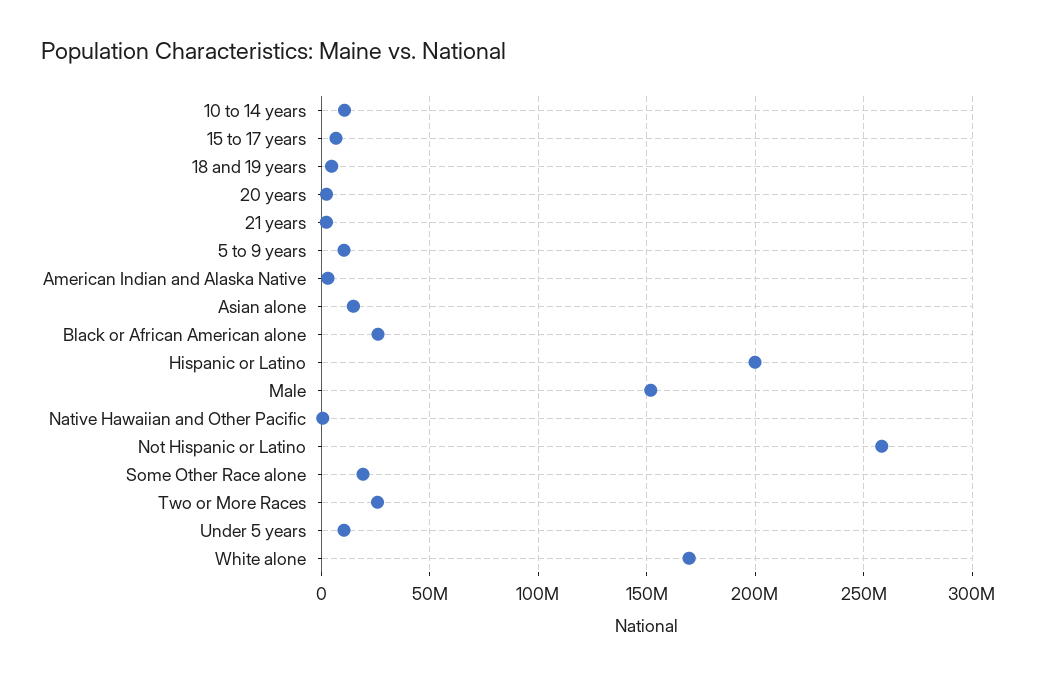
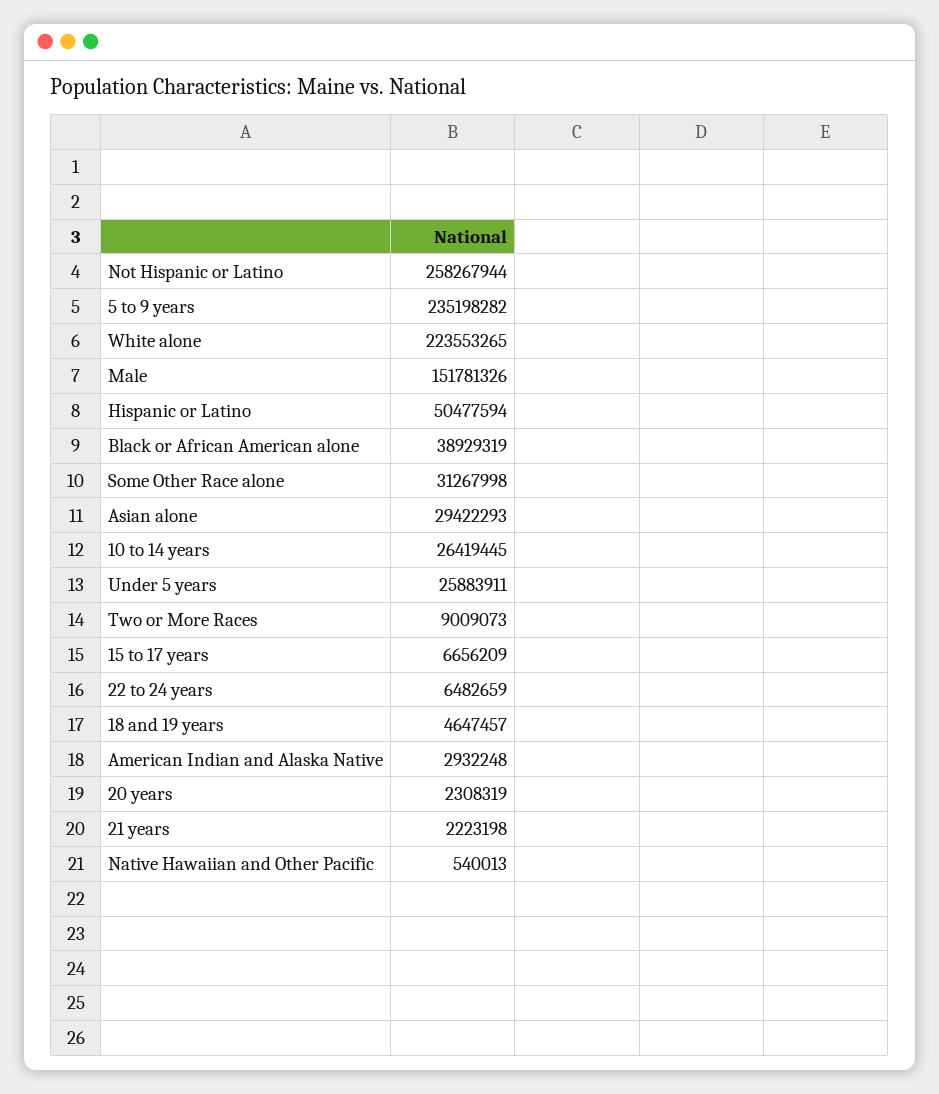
  {
-   "10 to 14 years": 10000000,
+   "10 to 14 years": 26419445,
    "15 to 17 years": 6656209,
    "18 and 19 years": 4647457,
    "20 years": 2308319,
    "21 years": 2223198,
-   "5 to 9 years": 10000000,
+   "5 to 9 years": 235198282,
    "American Indian and Alaska Native": 2932248,
-   "Asian alone": 15000000,
+   "Asian alone": 29422293,
-   "Black or African American alone": 25000000,
+   "Black or African American alone": 38929319,
-   "Hispanic or Latino": 200000000,
+   "Hispanic or Latino": 50477594,
    "Male": 151781326,
    "Native Hawaiian and Other Pacific": 540013,
    "Not Hispanic or Latino": 258267944,
-   "Some Other Race alone": 20000000,
+   "Some Other Race alone": 31267998,
-   "Two or More Races": 25000000,
+   "Two or More Races": 9009073,
-   "Under 5 years": 10000000,
+   "Under 5 years": 25883911,
-   "White alone": 170000000
+   "White alone": 223553265,
+   "22 to 24 years": 6482659
  }

